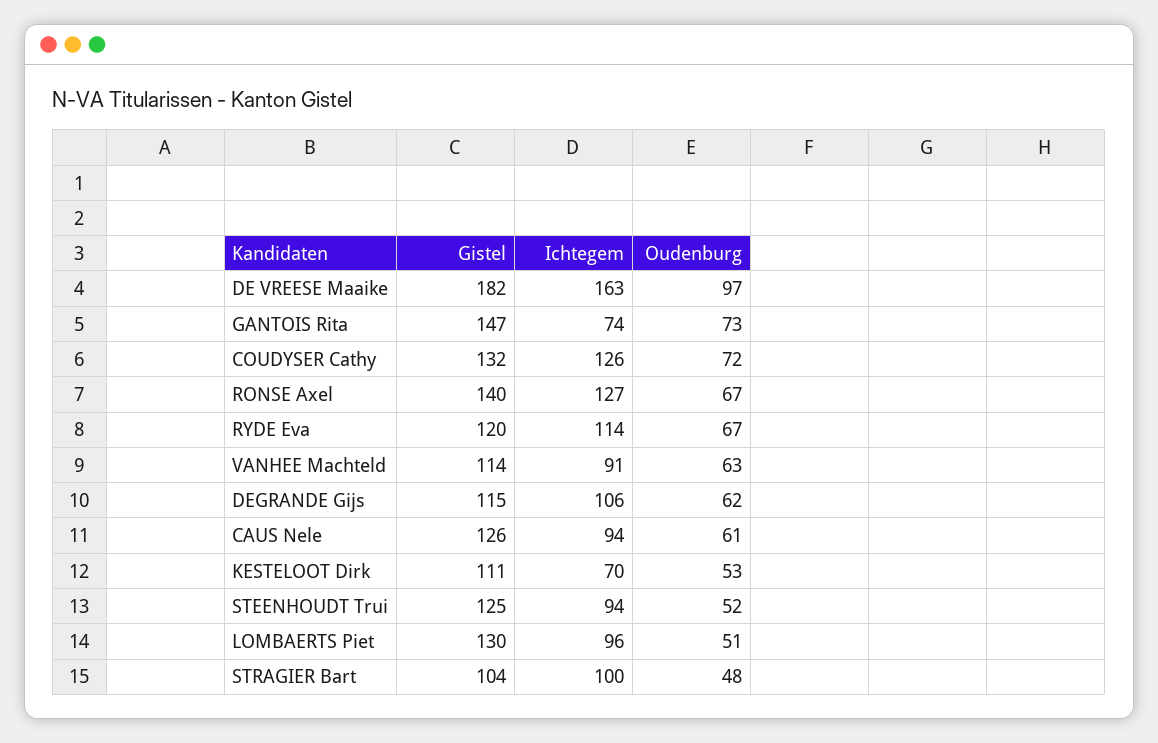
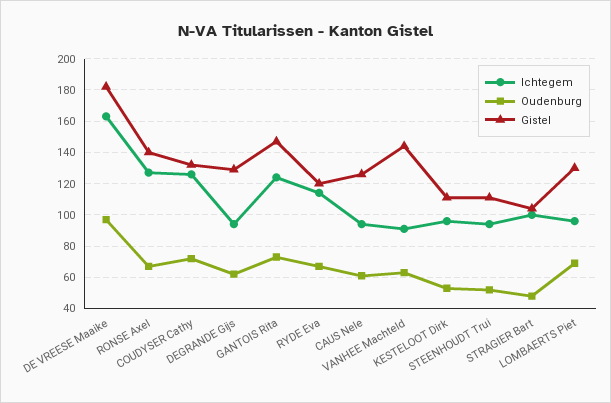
  {
    "Gistel": {
      "DE VREESE Maaike": 182,
      "GANTOIS Rita": 147,
      "COUDYSER Cathy": 132,
      "RONSE Axel": 140,
      "RYDE Eva": 120,
-     "VANHEE Machteld": 114,
+     "VANHEE Machteld": 145,
-     "DEGRANDE Gijs": 115,
+     "DEGRANDE Gijs": 130,
      "CAUS Nele": 126,
      "KESTELOOT Dirk": 111,
-     "STEENHOUDT Trui": 125,
+     "STEENHOUDT Trui": 110,
      "LOMBAERTS Piet": 130,
      "STRAGIER Bart": 104
    },
    "Ichtegem": {
      "DE VREESE Maaike": 163,
-     "GANTOIS Rita": 74,
+     "GANTOIS Rita": 125,
      "COUDYSER Cathy": 126,
      "RONSE Axel": 127,
      "RYDE Eva": 114,
      "VANHEE Machteld": 91,
-     "DEGRANDE Gijs": 106,
+     "DEGRANDE Gijs": 95,
      "CAUS Nele": 94,
-     "KESTELOOT Dirk": 70,
+     "KESTELOOT Dirk": 95,
      "STEENHOUDT Trui": 94,
      "LOMBAERTS Piet": 96,
      "STRAGIER Bart": 100
    },
    "Oudenburg": {
      "DE VREESE Maaike": 97,
      "GANTOIS Rita": 73,
      "COUDYSER Cathy": 72,
      "RONSE Axel": 67,
      "RYDE Eva": 67,
      "VANHEE Machteld": 63,
      "DEGRANDE Gijs": 62,
      "CAUS Nele": 61,
      "KESTELOOT Dirk": 53,
      "STEENHOUDT Trui": 52,
-     "LOMBAERTS Piet": 51,
+     "LOMBAERTS Piet": 70,
      "STRAGIER Bart": 48
    }
  }

